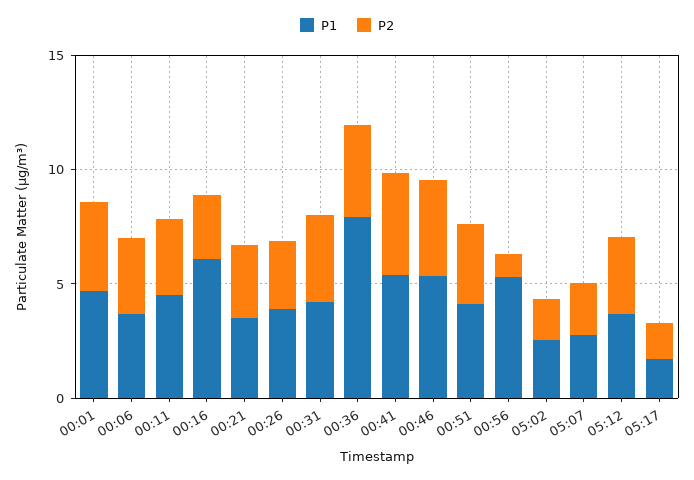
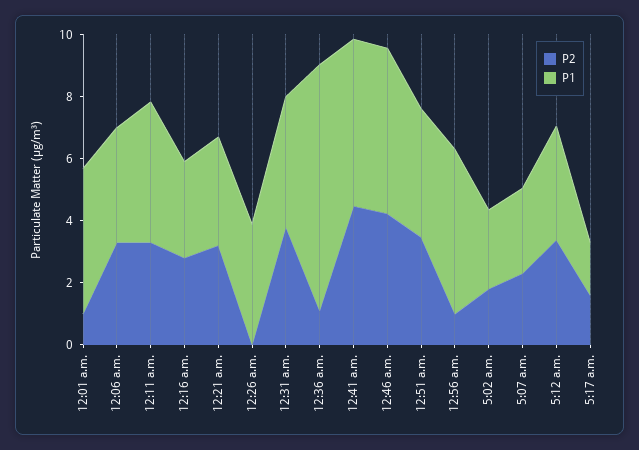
  {
    "P1": {
      "00:01": 4.5,
      "00:06": 3.5,
      "00:11": 4.5,
-     "00:16": 6,
+     "00:16": 3,
      "00:21": 3.5,
      "00:26": 4,
      "00:31": 4,
      "00:36": 8,
      "00:41": 5.5,
      "00:46": 5.5,
      "00:51": 4,
      "00:56": 5.5,
      "05:02": 2.5,
      "05:07": 3,
      "05:12": 3.5,
      "05:17": 1.5
    },
    "P2": {
-     "00:01": 4,
+     "00:01": 1,
      "00:06": 3.5,
      "00:11": 3.5,
      "00:16": 3,
      "00:21": 3,
-     "00:26": 3,
+     "00:26": 0,
      "00:31": 4,
-     "00:36": 4,
+     "00:36": 1,
      "00:41": 4.5,
      "00:46": 4,
      "00:51": 3.5,
      "00:56": 1,
      "05:02": 2,
      "05:07": 2.5,
      "05:12": 3.5,
      "05:17": 1.5
    }
  }

